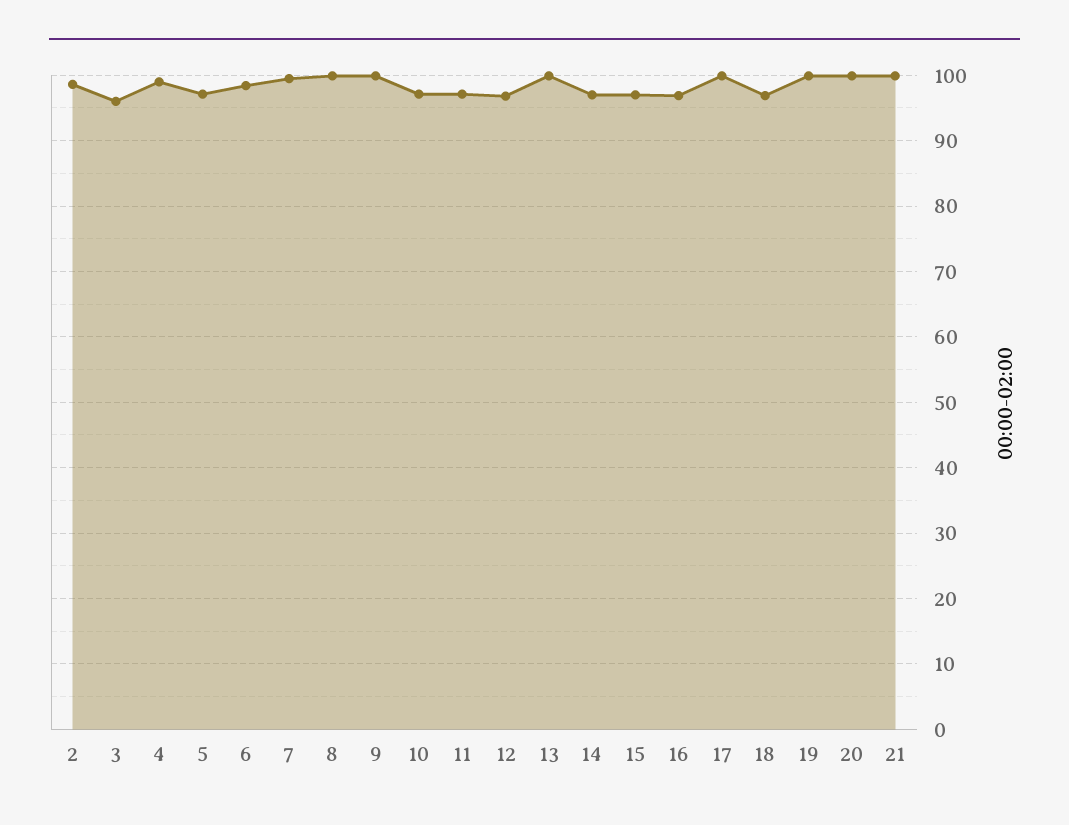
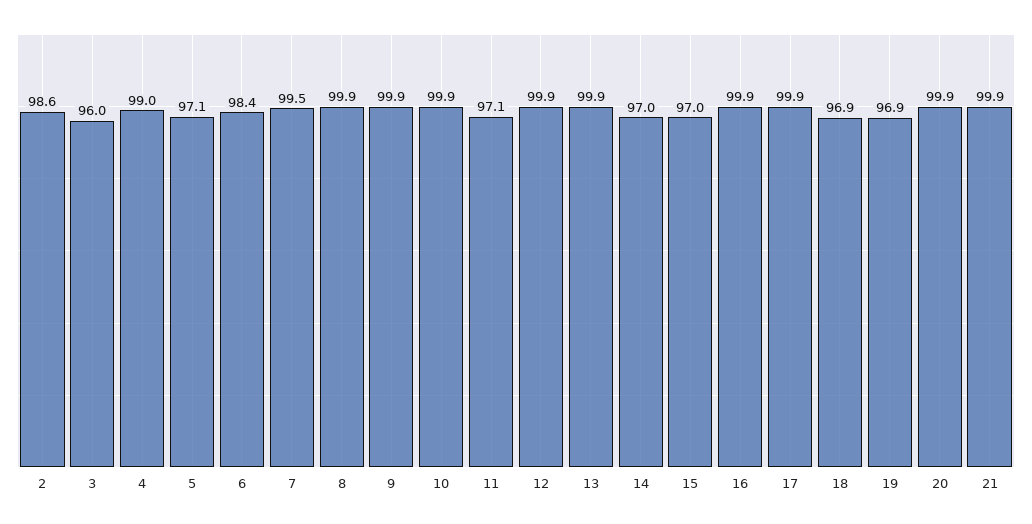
  {
    "2": 98.6,
    "3": 96,
    "4": 99,
    "5": 97.1,
    "6": 98.4,
    "7": 99.5,
    "8": 99.9,
    "9": 99.9,
-   "10": 97,
+   "10": 99.9,
    "11": 97.1,
-   "12": 97,
+   "12": 99.9,
    "13": 99.9,
    "14": 97,
    "15": 97,
-   "16": 97,
+   "16": 99.9,
    "17": 99.9,
    "18": 96.9,
-   "19": 100,
+   "19": 96.9,
    "20": 99.9,
    "21": 99.9
  }

